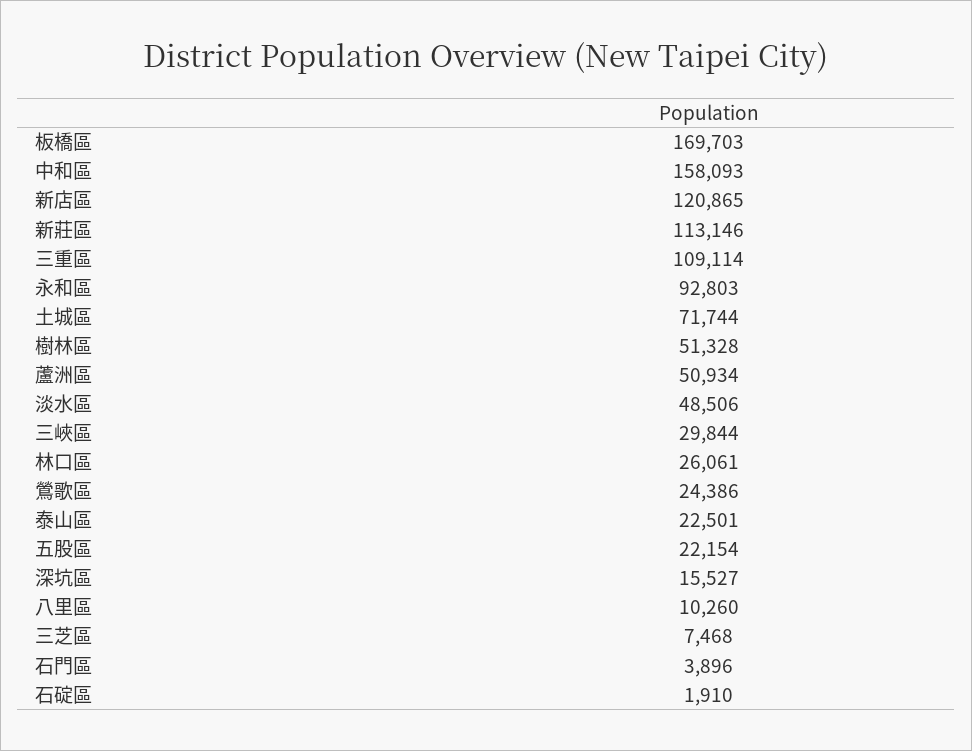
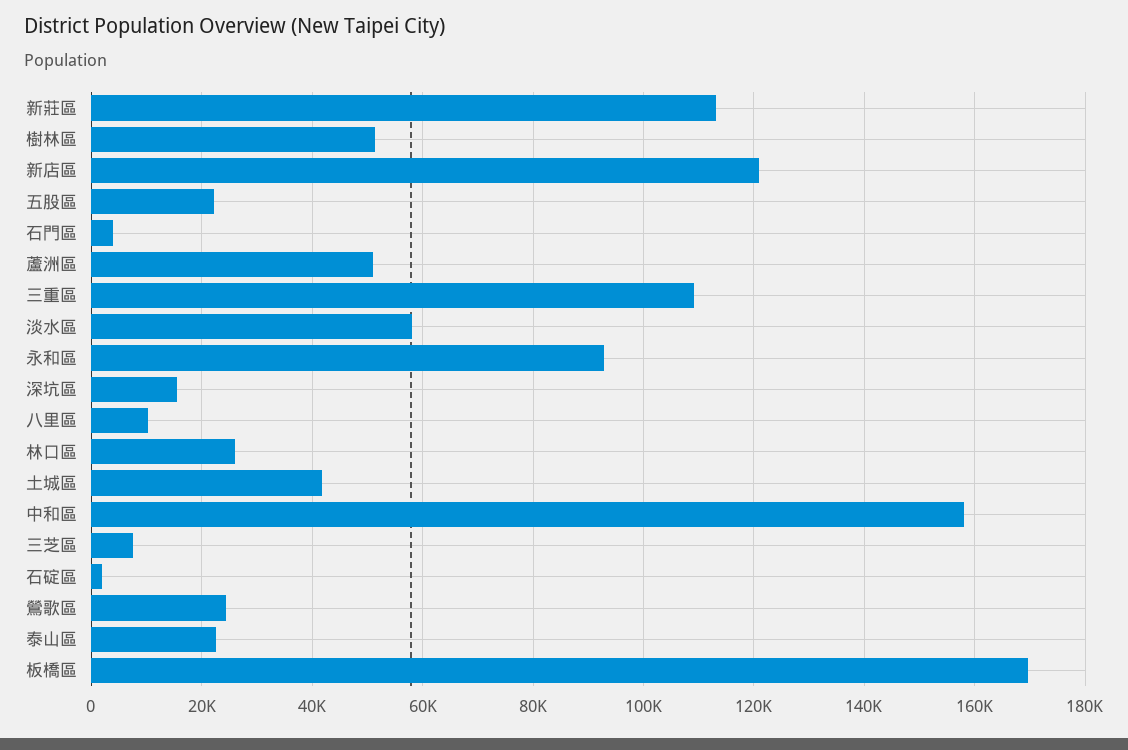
  {
    "板橋區": 169703,
    "中和區": 158093,
    "新店區": 120865,
    "新莊區": 113146,
    "三重區": 109114,
    "永和區": 92803,
-   "土城區": 71744,
+   "土城區": 42000,
    "樹林區": 51328,
    "蘆洲區": 50934,
-   "淡水區": 48506,
+   "淡水區": 58000,
-   "三峽區": 29844,
    "林口區": 26061,
    "鶯歌區": 24386,
    "泰山區": 22501,
    "五股區": 22154,
    "深坑區": 15527,
    "八里區": 10260,
    "三芝區": 7468,
    "石門區": 3896,
    "石碇區": 1910
  }

